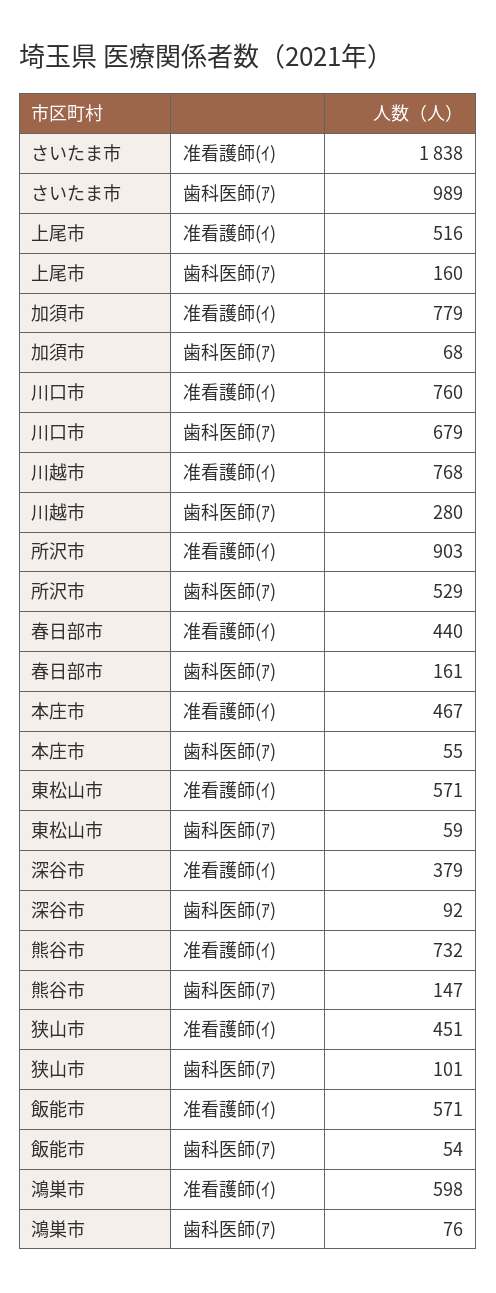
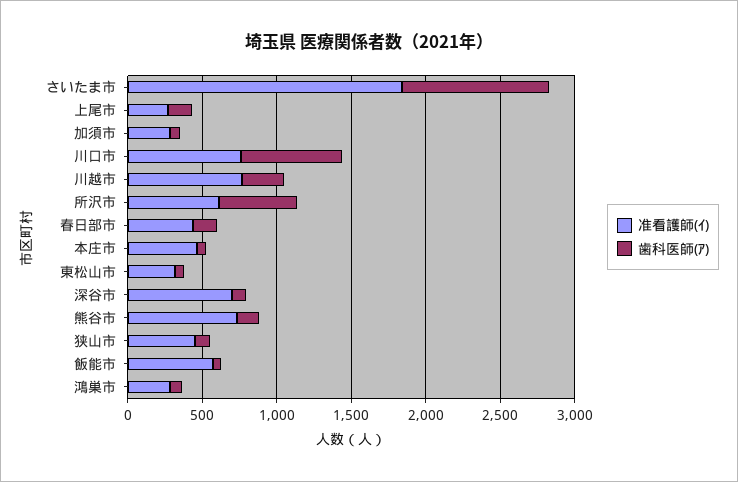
  {
    "准看護師(ｲ)": {
      "さいたま市": 1838,
-     "上尾市": 516,
+     "上尾市": 300,
-     "加須市": 779,
+     "加須市": 300,
      "川口市": 760,
      "川越市": 768,
-     "所沢市": 903,
+     "所沢市": 600,
      "春日部市": 440,
      "本庄市": 467,
-     "東松山市": 571,
+     "東松山市": 300,
-     "深谷市": 379,
+     "深谷市": 700,
      "熊谷市": 732,
      "狭山市": 451,
      "飯能市": 571,
-     "鴻巣市": 598
+     "鴻巣市": 300
    },
    "歯科医師(ｱ)": {
      "さいたま市": 989,
      "上尾市": 160,
      "加須市": 68,
      "川口市": 679,
      "川越市": 280,
      "所沢市": 529,
      "春日部市": 161,
      "本庄市": 55,
      "東松山市": 59,
      "深谷市": 92,
      "熊谷市": 147,
      "狭山市": 101,
      "飯能市": 54,
      "鴻巣市": 76
    }
  }

